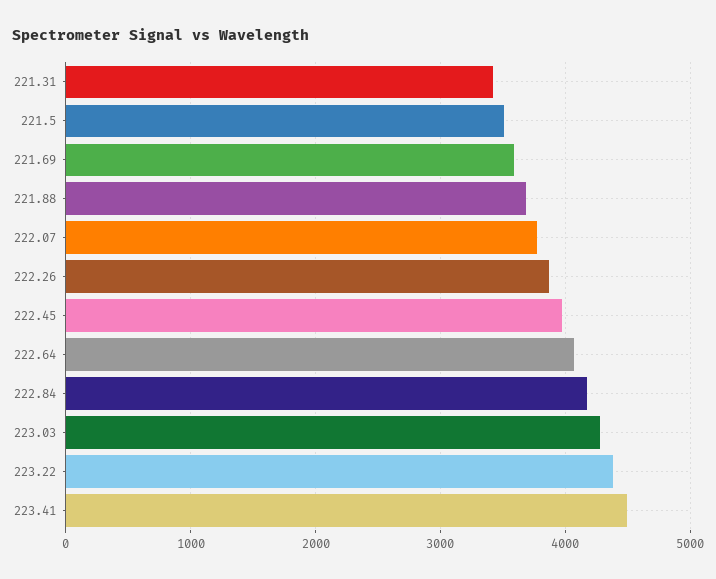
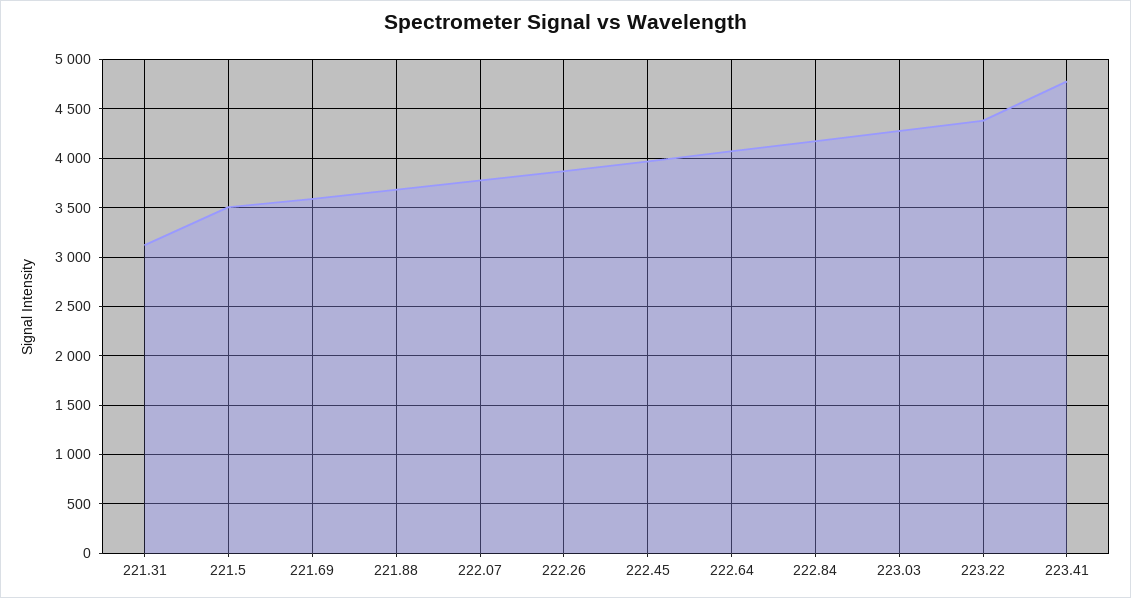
  {
-   "221.31": 3400,
+   "221.31": 3100,
    "221.5": 3500,
    "221.69": 3600,
    "221.88": 3700,
    "222.07": 3800,
    "222.26": 3900,
    "222.45": 4000,
    "222.64": 4100,
    "222.84": 4200,
    "223.03": 4300,
    "223.22": 4400,
-   "223.41": 4500
+   "223.41": 4800
  }

